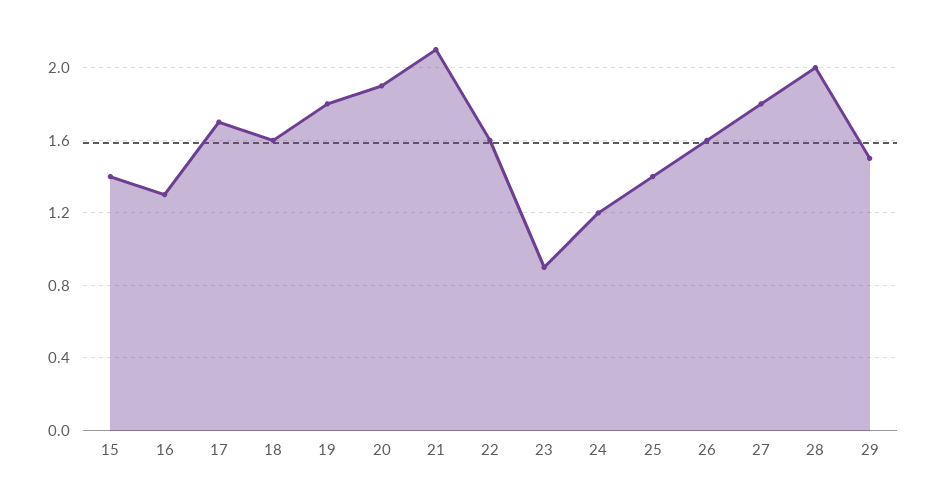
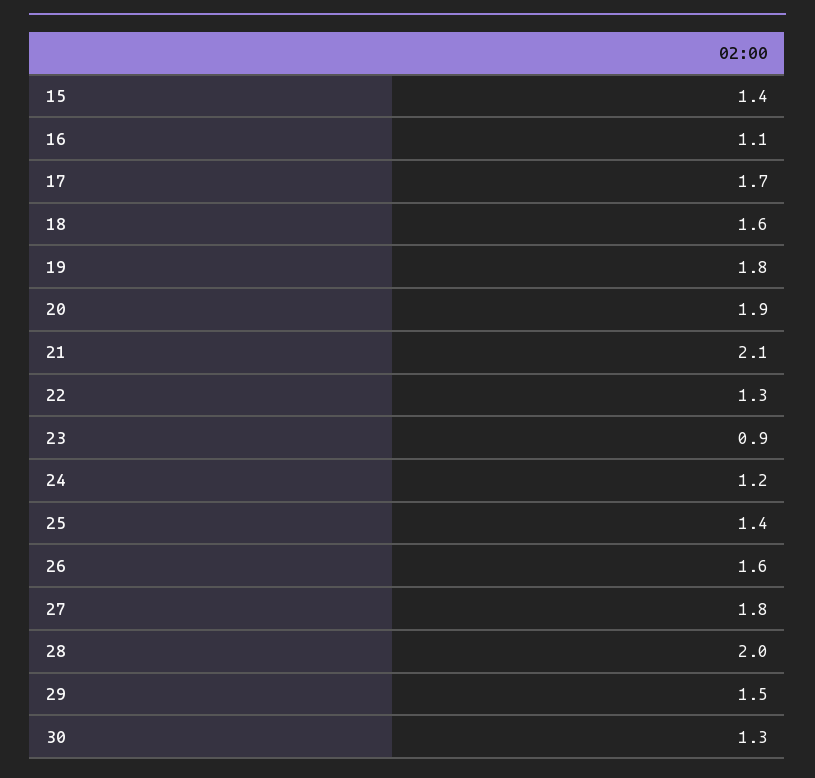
  {
    "15": 1.4,
-   "16": 1.3,
+   "16": 1.1,
    "17": 1.7,
    "18": 1.6,
    "19": 1.8,
    "20": 1.9,
    "21": 2.1,
-   "22": 1.6,
+   "22": 1.3,
    "23": 0.9,
    "24": 1.2,
    "25": 1.4,
    "26": 1.6,
    "27": 1.8,
    "28": 2,
-   "29": 1.5
+   "29": 1.5,
+   "30": 1.3
  }

